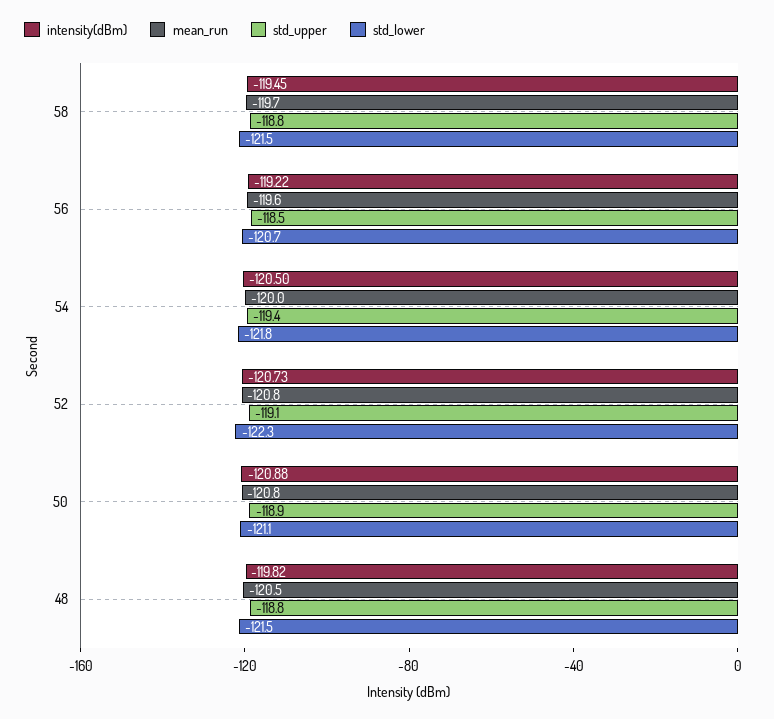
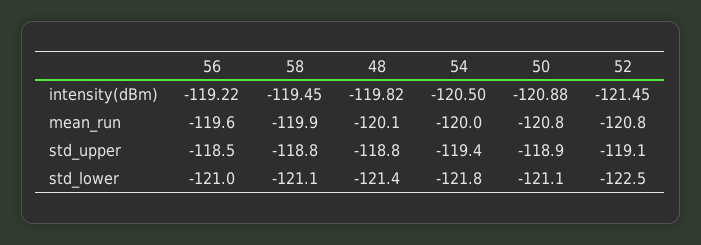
  {
    "intensity(dBm)": {
      "58": -119.45,
      "56": -119.22,
      "54": -120.5,
-     "52": -120.73,
+     "52": -121.45,
      "50": -120.88,
      "48": -119.82
    },
    "mean_run": {
-     "58": -119.7,
+     "58": -119.9,
      "56": -119.6,
      "54": -120,
      "52": -120.8,
      "50": -120.8,
-     "48": -120.5
+     "48": -120.1
    },
    "std_upper": {
      "58": -118.8,
      "56": -118.5,
      "54": -119.4,
      "52": -119.1,
      "50": -118.9,
      "48": -118.8
    },
    "std_lower": {
-     "58": -121.5,
+     "58": -121.1,
-     "56": -120.7,
+     "56": -121,
      "54": -121.8,
-     "52": -122.3,
+     "52": -122.5,
      "50": -121.1,
-     "48": -121.5
+     "48": -121.4
    }
  }

